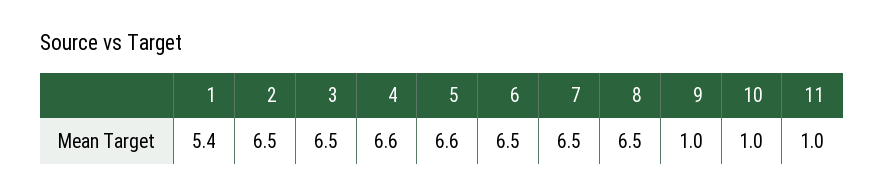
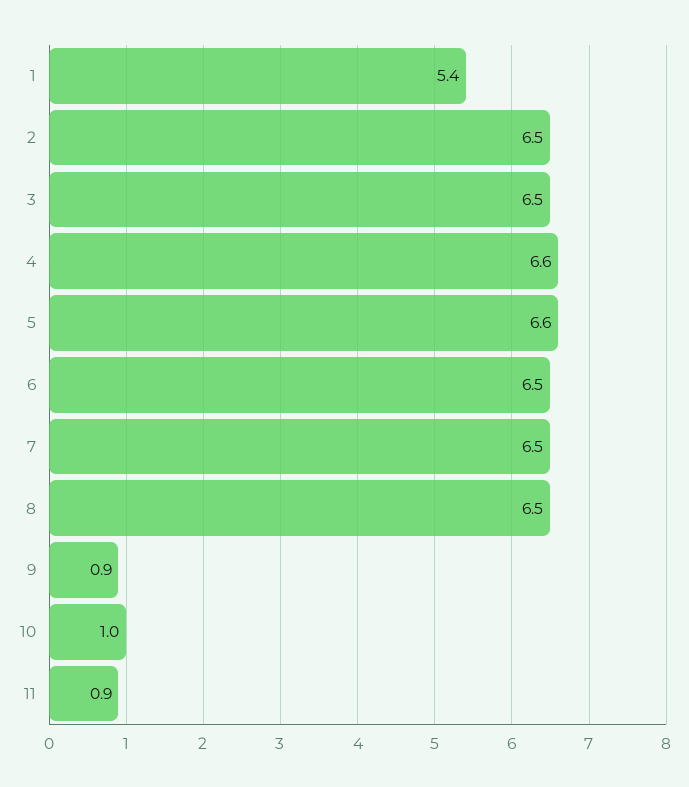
  {
    "1": 5.4,
    "2": 6.5,
    "3": 6.5,
    "4": 6.6,
    "5": 6.6,
    "6": 6.5,
    "7": 6.5,
    "8": 6.5,
-   "9": 1,
+   "9": 0.9,
    "10": 1,
-   "11": 1
+   "11": 0.9
  }

